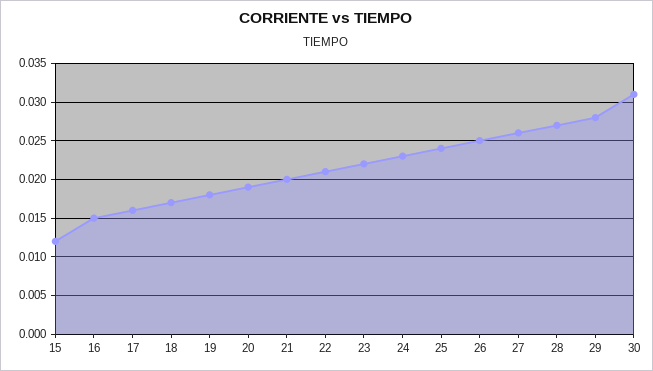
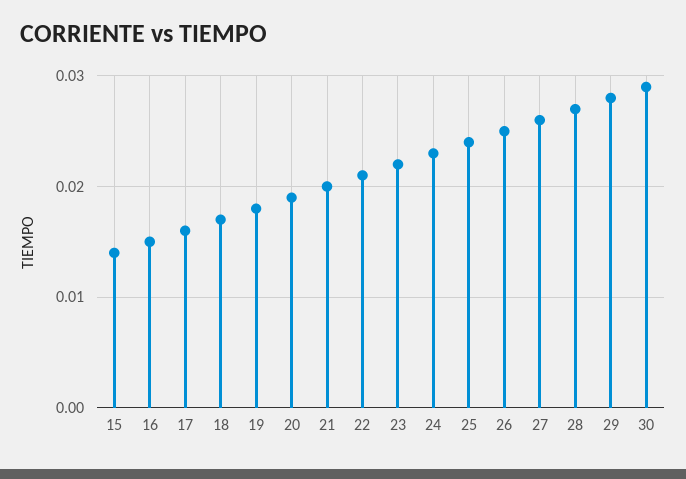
  {
-   "15": 0.012,
+   "15": 0.014,
    "16": 0.015,
    "17": 0.016,
    "18": 0.017,
    "19": 0.018,
    "20": 0.019,
    "21": 0.02,
    "22": 0.021,
    "23": 0.022,
    "24": 0.023,
    "25": 0.024,
    "26": 0.025,
    "27": 0.026,
    "28": 0.027,
    "29": 0.028,
-   "30": 0.031
+   "30": 0.029
  }

